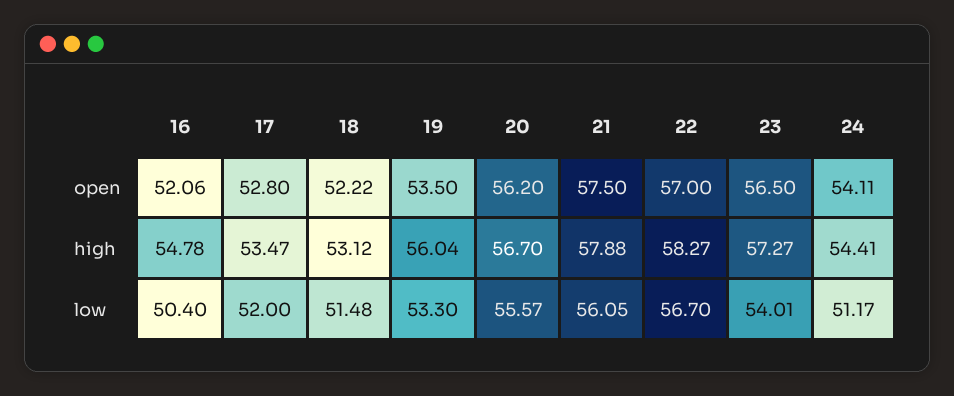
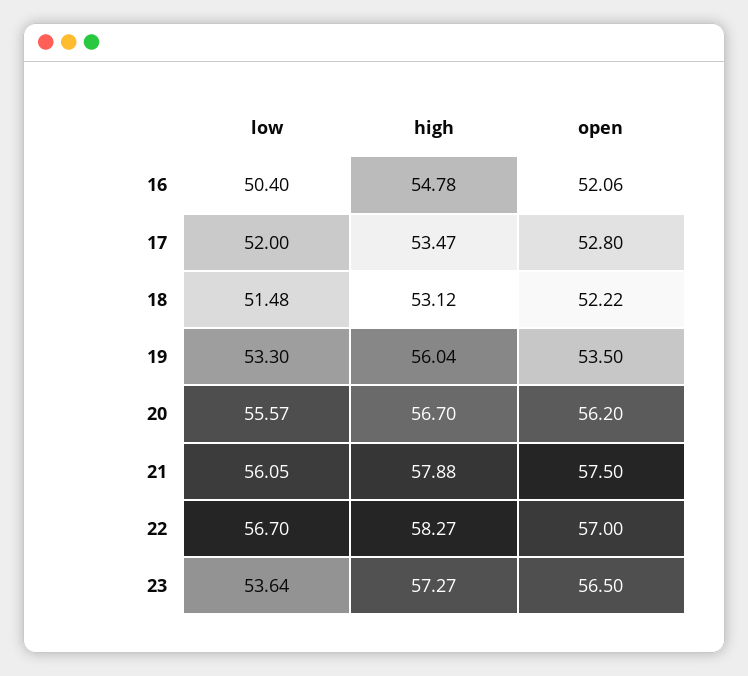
  {
    "16": {
      "open": 52.06,
      "high": 54.78,
      "low": 50.4
    },
    "17": {
      "open": 52.8,
      "high": 53.47,
      "low": 52
    },
    "18": {
      "open": 52.22,
      "high": 53.12,
      "low": 51.48
    },
    "19": {
      "open": 53.5,
      "high": 56.04,
      "low": 53.3
    },
    "20": {
      "open": 56.2,
      "high": 56.7,
      "low": 55.57
    },
    "21": {
      "open": 57.5,
      "high": 57.88,
      "low": 56.05
    },
    "22": {
      "open": 57,
      "high": 58.27,
      "low": 56.7
    },
    "23": {
      "open": 56.5,
      "high": 57.27,
-     "low": 54.01
+     "low": 53.64
-   },
+   }
-   "24": {
-     "open": 54.11,
-     "high": 54.41,
-     "low": 51.17
-   }
  }

